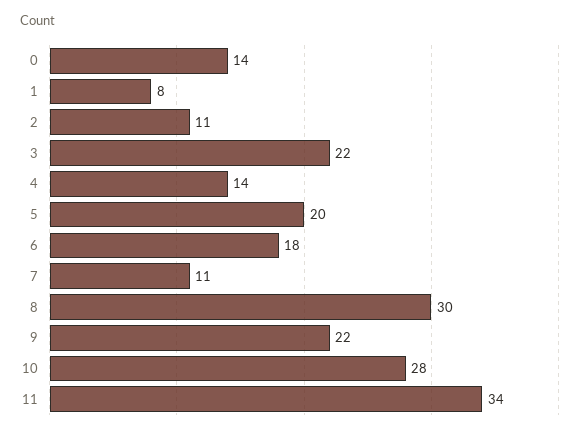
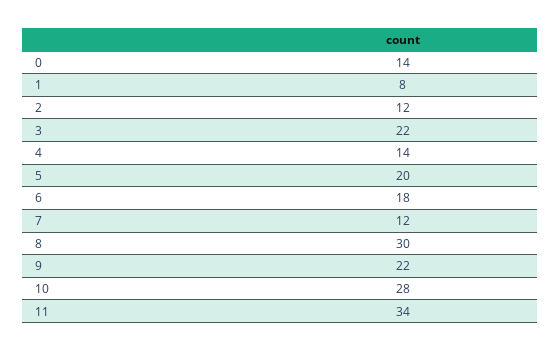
  {
    "0": 14,
    "1": 8,
-   "2": 11,
+   "2": 12,
    "3": 22,
    "4": 14,
    "5": 20,
    "6": 18,
-   "7": 11,
+   "7": 12,
    "8": 30,
    "9": 22,
    "10": 28,
    "11": 34
  }

